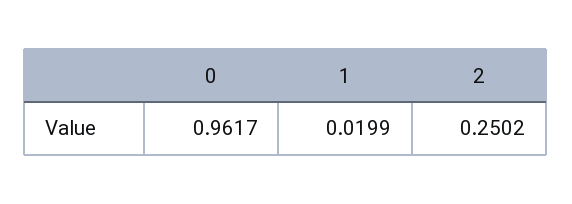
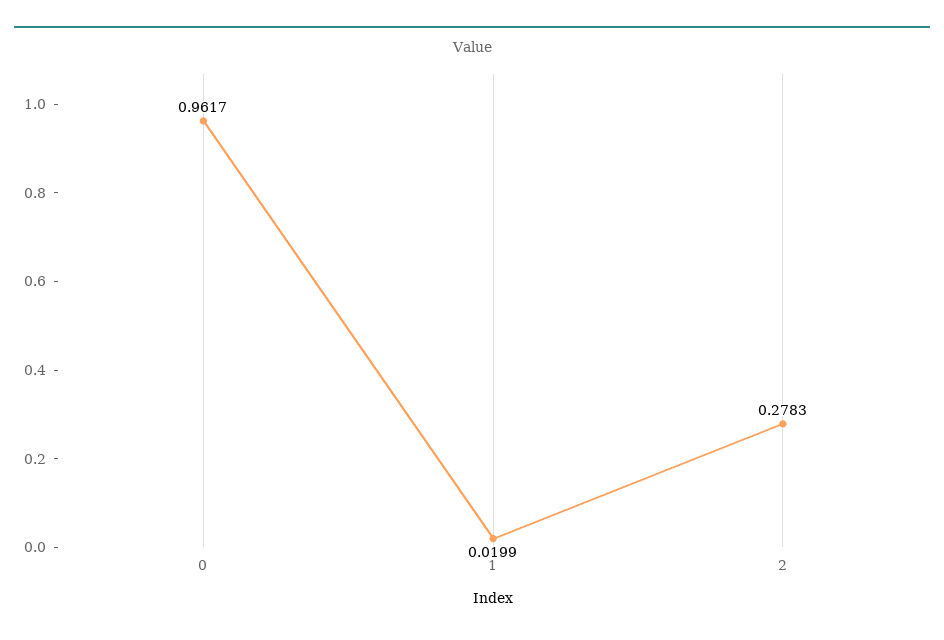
  {
    "0": 0.9617,
    "1": 0.0199,
-   "2": 0.2502
+   "2": 0.2783
  }

